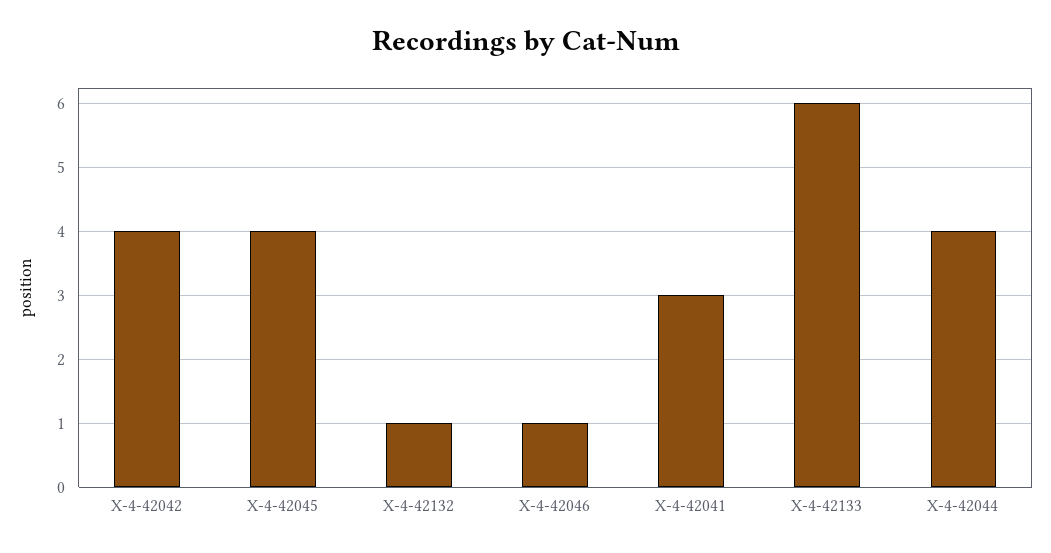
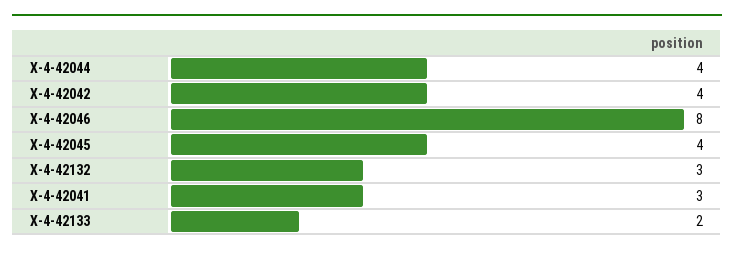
  {
    "X-4-42042": 4,
    "X-4-42045": 4,
-   "X-4-42132": 1,
+   "X-4-42132": 3,
-   "X-4-42046": 1,
+   "X-4-42046": 8,
    "X-4-42041": 3,
-   "X-4-42133": 6,
+   "X-4-42133": 2,
    "X-4-42044": 4
  }

